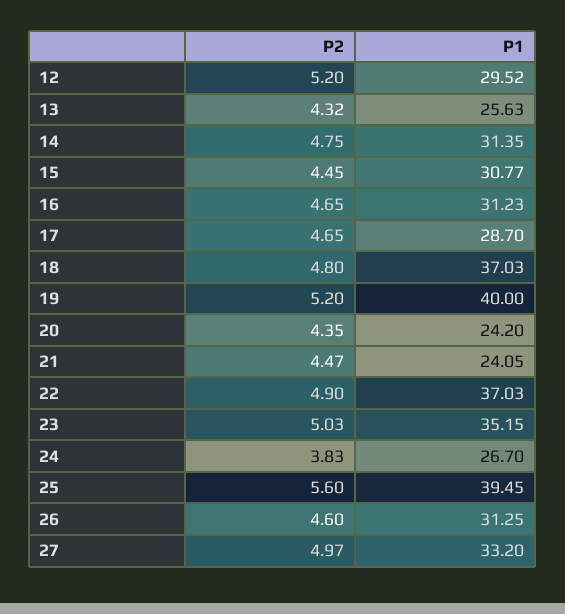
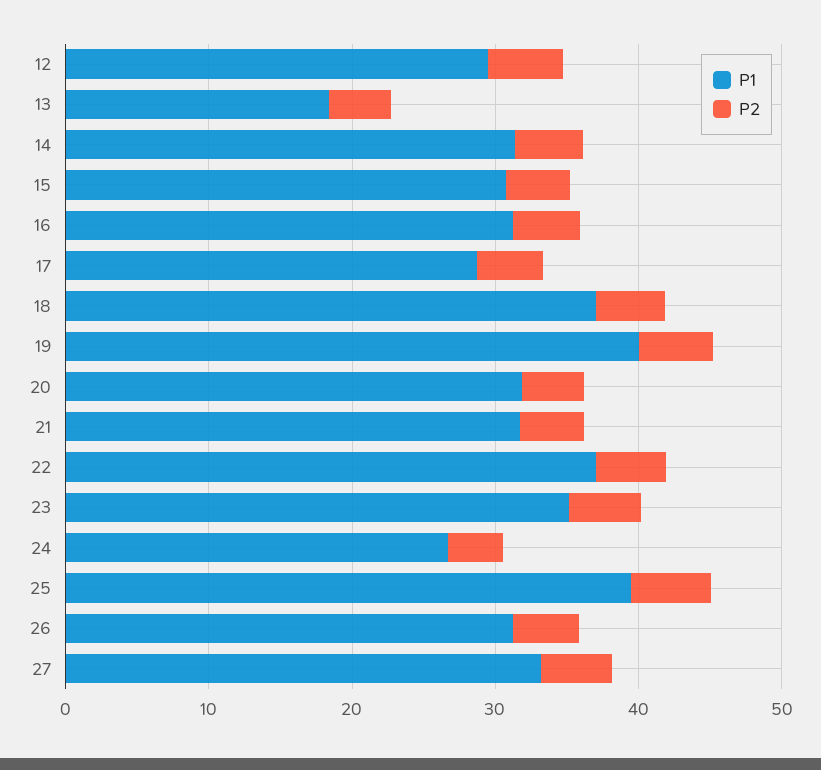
  {
    "P2": {
      "12": 5.2,
      "13": 4.32,
      "14": 4.75,
      "15": 4.45,
      "16": 4.65,
      "17": 4.65,
      "18": 4.8,
      "19": 5.2,
      "20": 4.35,
      "21": 4.47,
      "22": 4.9,
      "23": 5.03,
      "24": 3.83,
      "25": 5.6,
      "26": 4.6,
      "27": 4.97
    },
    "P1": {
      "12": 29.52,
-     "13": 25.63,
+     "13": 18,
      "14": 31.35,
      "15": 30.77,
      "16": 31.23,
      "17": 28.7,
      "18": 37.03,
      "19": 40,
-     "20": 24.2,
+     "20": 32,
-     "21": 24.05,
+     "21": 32,
      "22": 37.03,
      "23": 35.15,
      "24": 26.7,
      "25": 39.45,
      "26": 31.25,
      "27": 33.2
    }
  }

